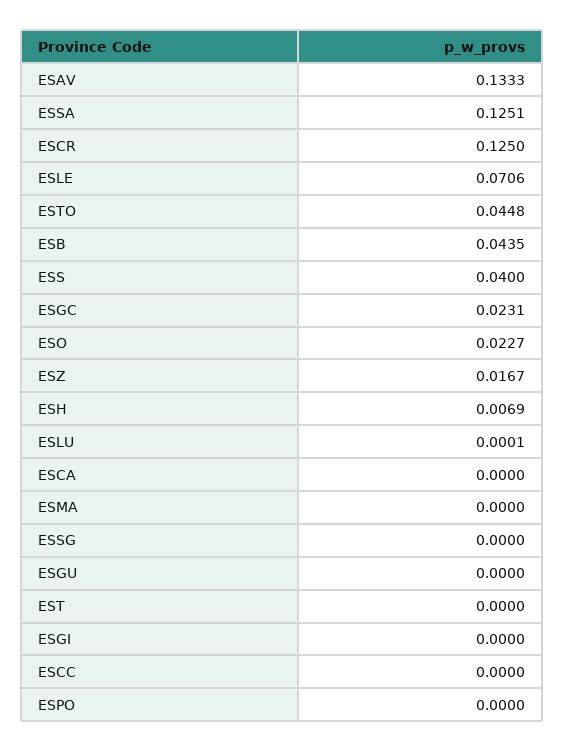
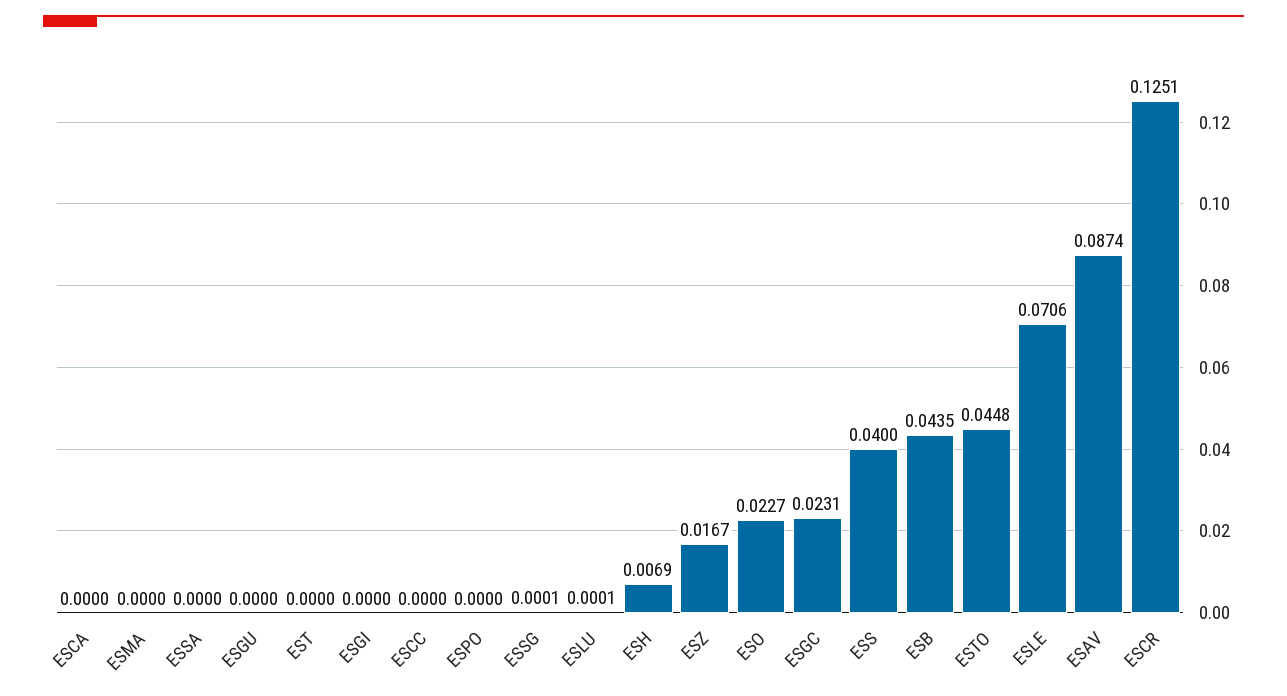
  {
-   "ESAV": 0.1333,
+   "ESAV": 0.0874,
-   "ESSA": 0.1251,
+   "ESSA": 0,
-   "ESCR": 0.125,
+   "ESCR": 0.1251,
    "ESLE": 0.0706,
    "ESTO": 0.0448,
    "ESB": 0.0435,
    "ESS": 0.04,
    "ESGC": 0.0231,
    "ESO": 0.0227,
    "ESZ": 0.0167,
    "ESH": 0.0069,
    "ESLU": 0.0001,
    "ESCA": 0,
    "ESMA": 0,
-   "ESSG": 0,
+   "ESSG": 0.0001,
    "ESGU": 0,
    "EST": 0,
    "ESGI": 0,
    "ESCC": 0,
    "ESPO": 0
  }

